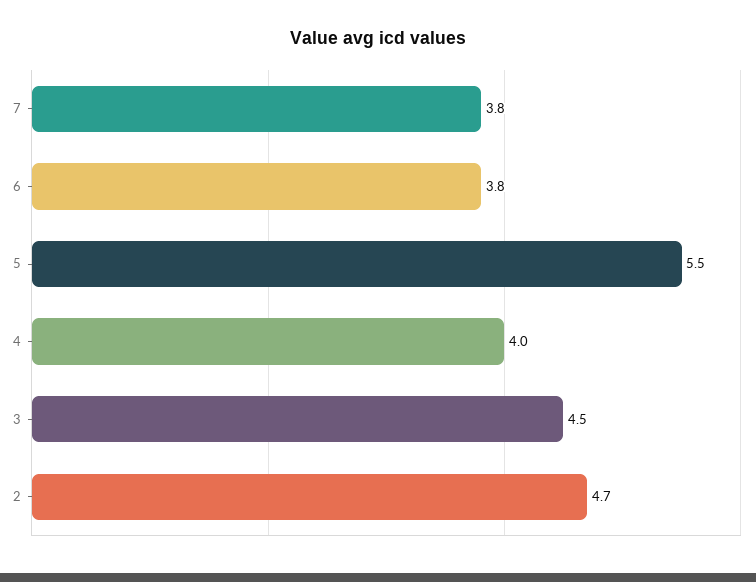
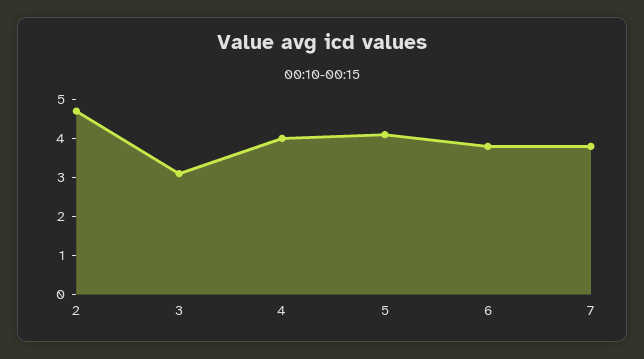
  {
    "7": 3.8,
    "6": 3.8,
-   "5": 5.5,
+   "5": 4,
    "4": 4,
-   "3": 4.5,
+   "3": 3,
    "2": 4.7
  }

